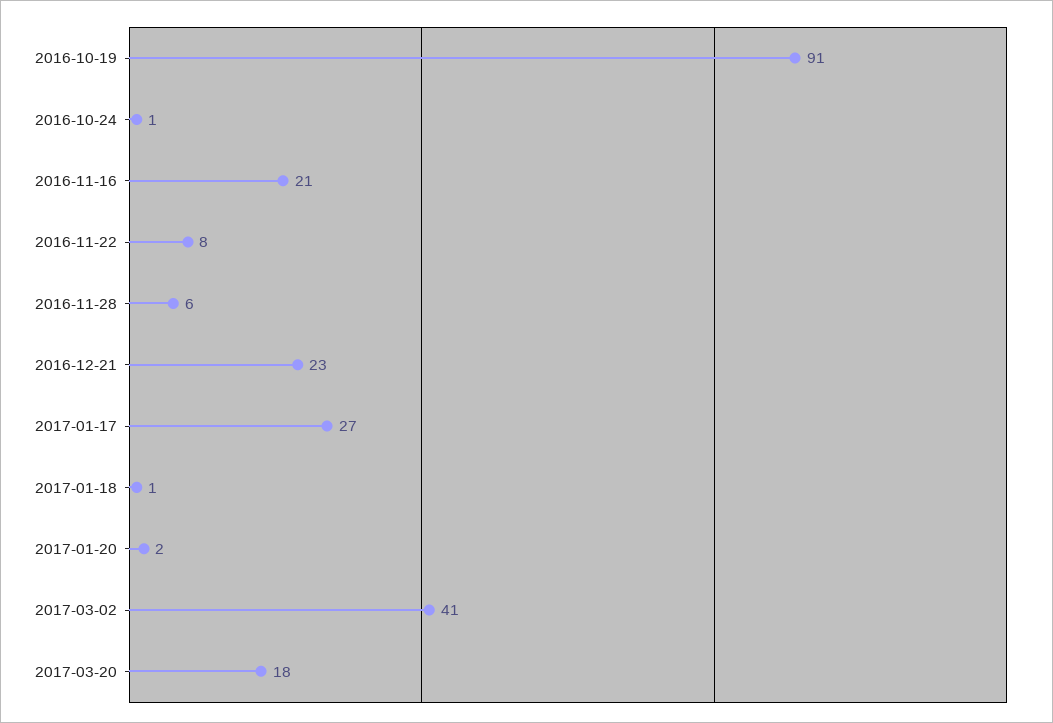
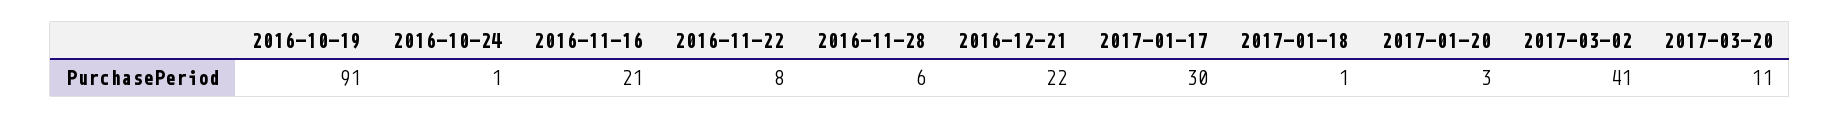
  {
    "2016-10-19": 91,
    "2016-10-24": 1,
    "2016-11-16": 21,
    "2016-11-22": 8,
    "2016-11-28": 6,
-   "2016-12-21": 23,
+   "2016-12-21": 22,
-   "2017-01-17": 27,
+   "2017-01-17": 30,
    "2017-01-18": 1,
-   "2017-01-20": 2,
+   "2017-01-20": 3,
    "2017-03-02": 41,
-   "2017-03-20": 18
+   "2017-03-20": 11
  }

